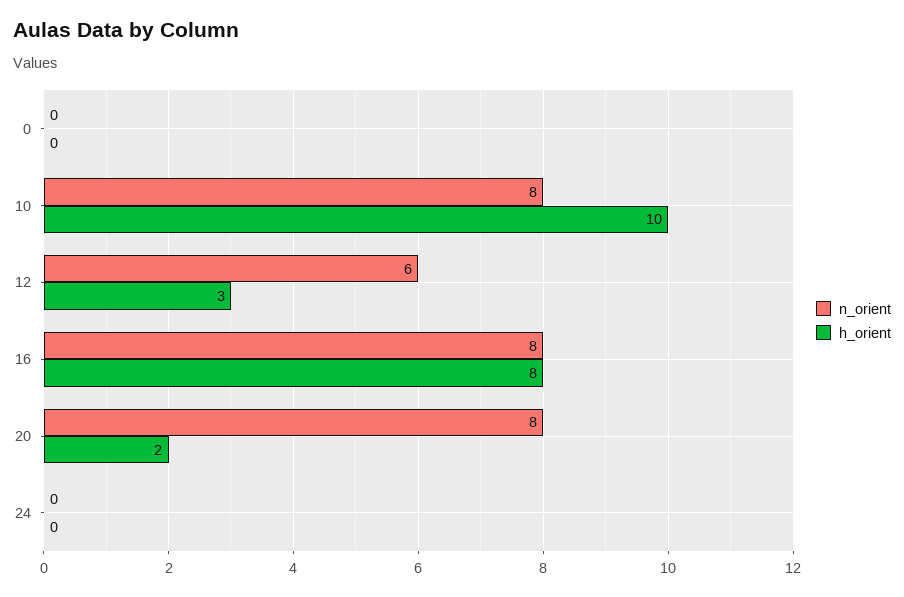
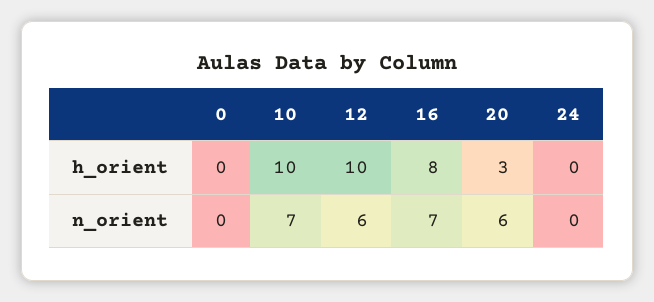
  {
    "n_orient": {
      "0": 0,
-     "10": 8,
+     "10": 7,
      "12": 6,
-     "16": 8,
+     "16": 7,
-     "20": 8,
+     "20": 6,
      "24": 0
    },
    "h_orient": {
      "0": 0,
      "10": 10,
-     "12": 3,
+     "12": 10,
      "16": 8,
-     "20": 2,
+     "20": 3,
      "24": 0
    }
  }

